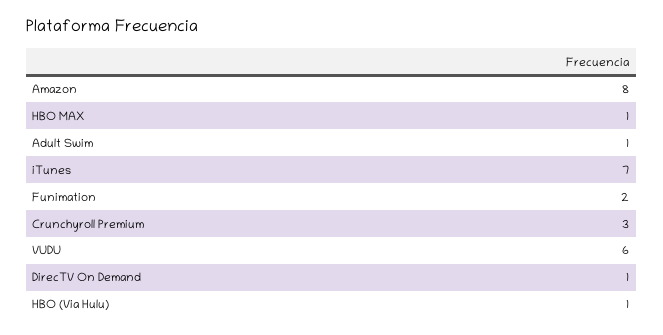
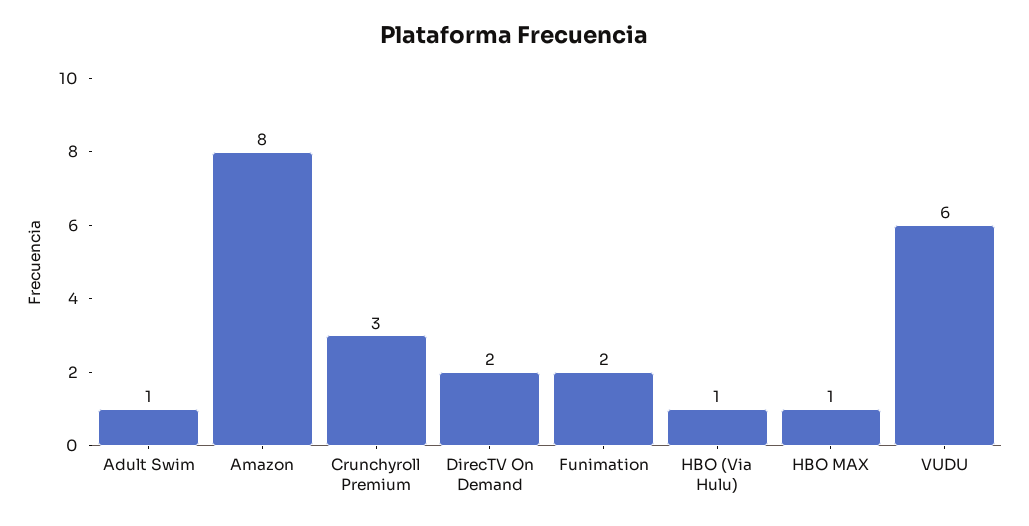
  {
    "Amazon": 8,
    "HBO MAX": 1,
    "Adult Swim": 1,
-   "iTunes": 7,
    "Funimation": 2,
    "Crunchyroll Premium": 3,
    "VUDU": 6,
-   "DirecTV On Demand": 1,
+   "DirecTV On Demand": 2,
    "HBO (Via Hulu)": 1
  }

